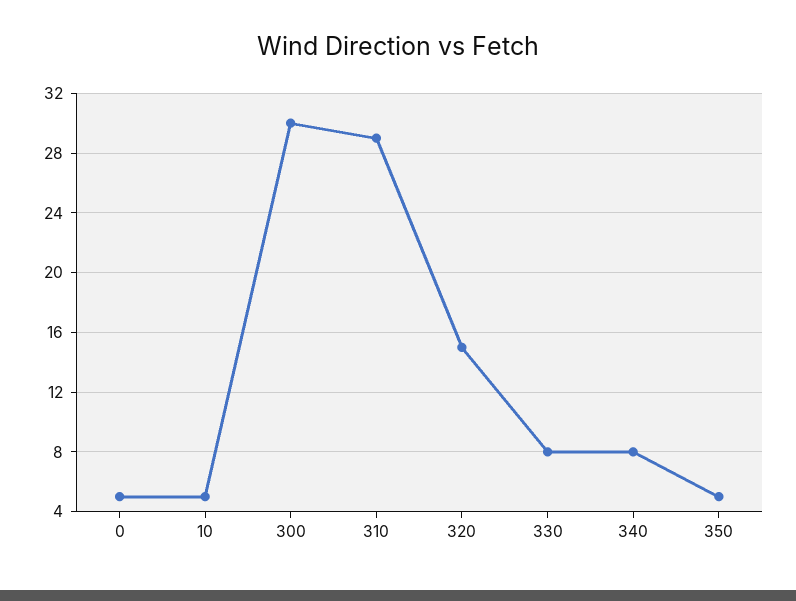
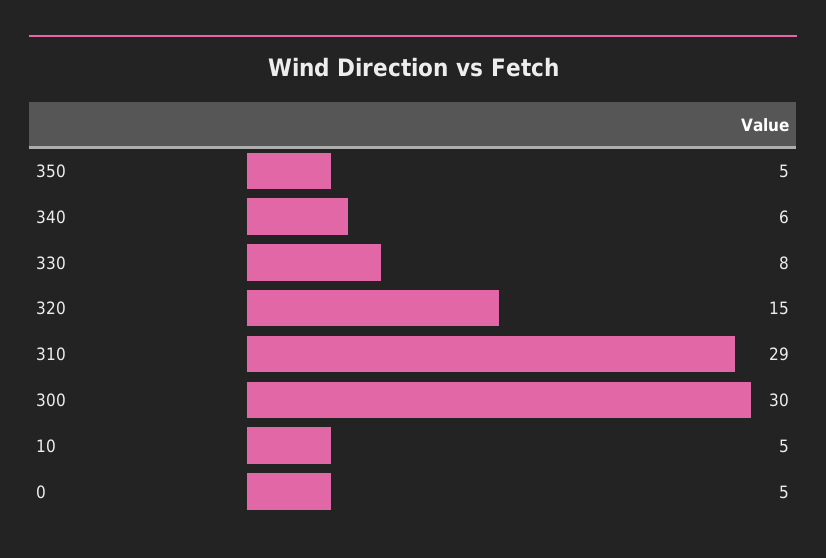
  {
    "0": 5,
    "10": 5,
    "300": 30,
    "310": 29,
    "320": 15,
    "330": 8,
-   "340": 8,
+   "340": 6,
    "350": 5
  }

